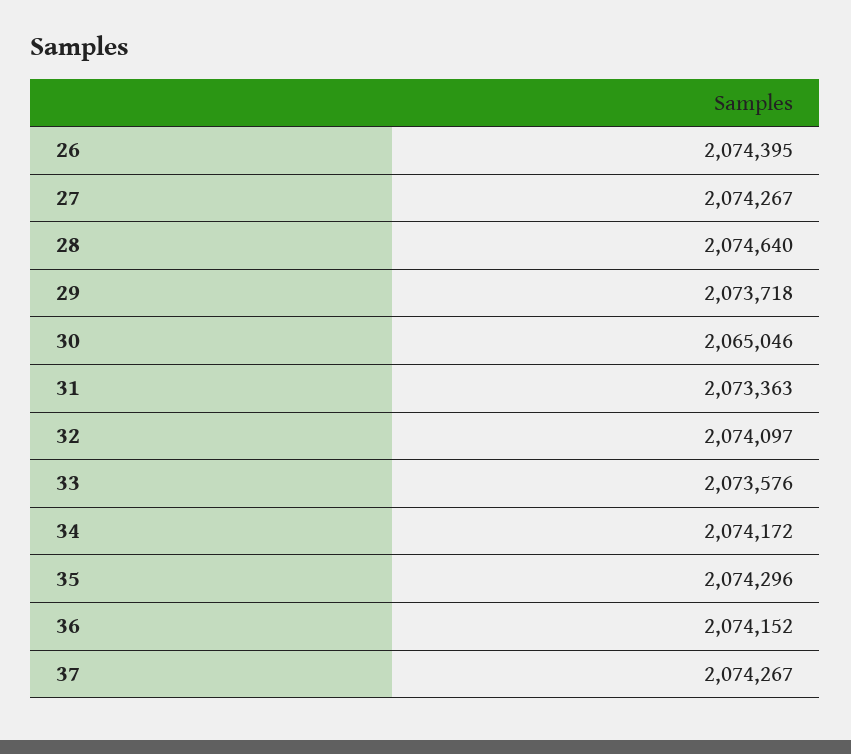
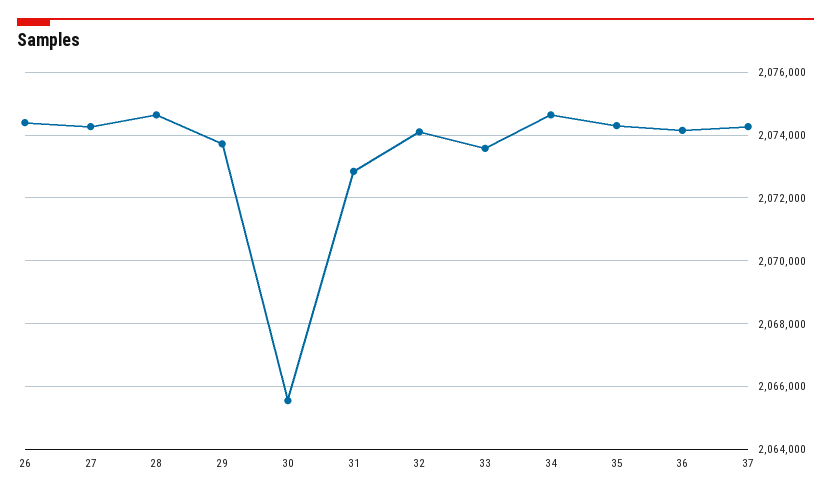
  {
    "26": 2074395,
    "27": 2074267,
    "28": 2074640,
    "29": 2073718,
-   "30": 2065046,
+   "30": 2065600,
-   "31": 2073363,
+   "31": 2072800,
    "32": 2074097,
    "33": 2073576,
-   "34": 2074172,
+   "34": 2074600,
    "35": 2074296,
    "36": 2074152,
    "37": 2074267
  }

